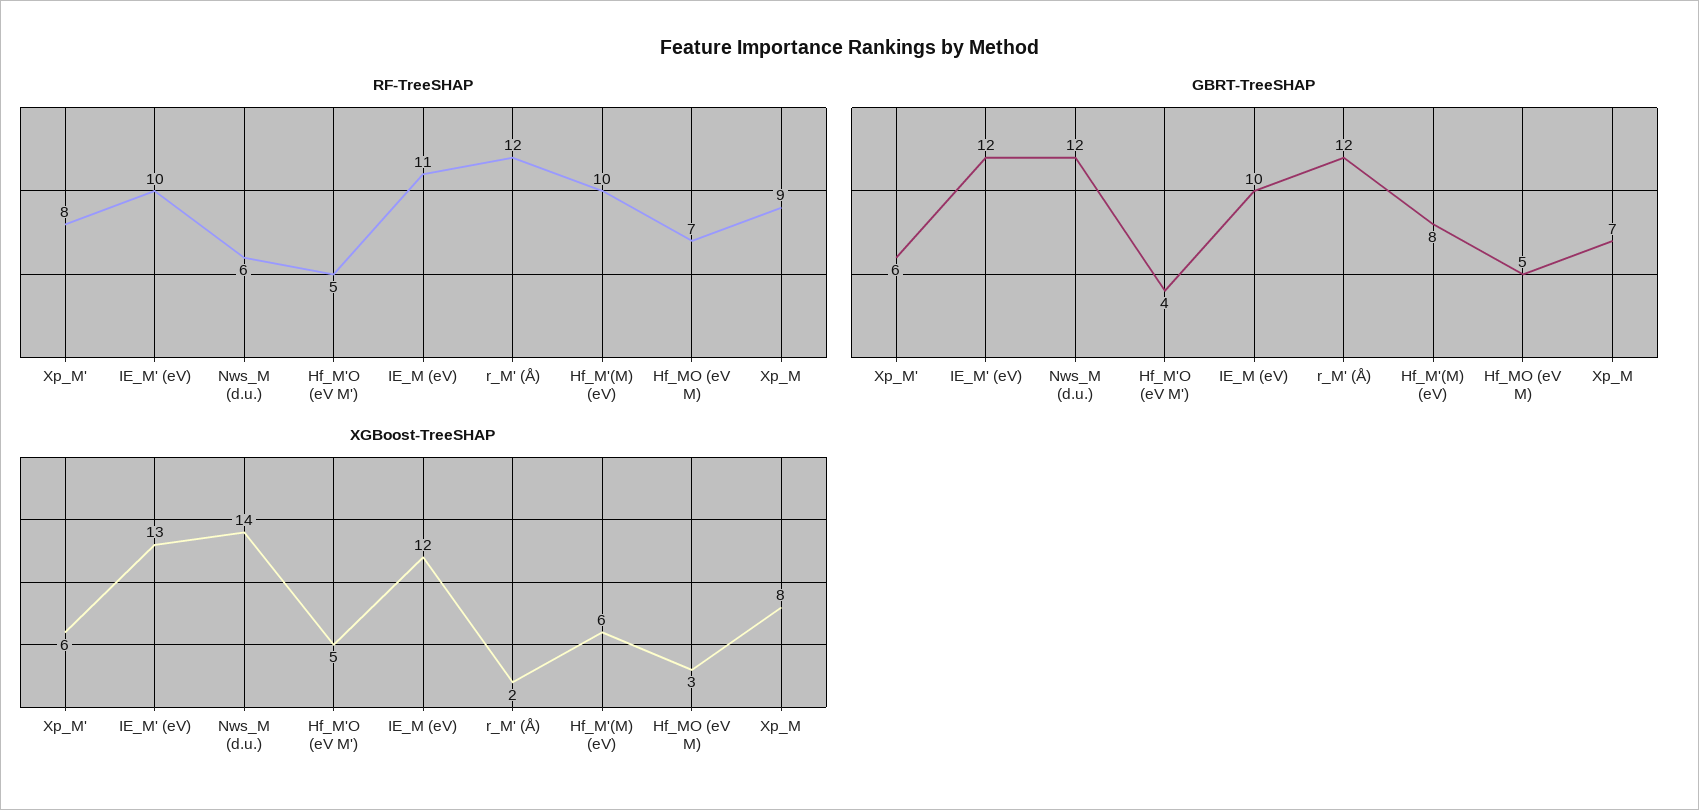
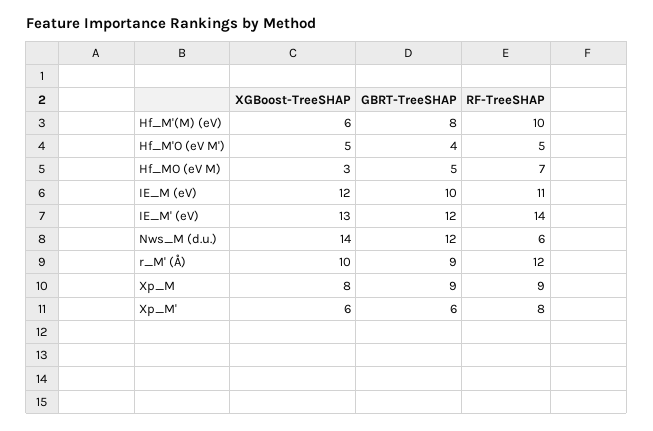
  {
    "RF-TreeSHAP": {
      "Xp_M'": 8,
-     "IE_M' (eV)": 10,
+     "IE_M' (eV)": 14,
      "Nws_M (d.u.)": 6,
      "Hf_M'O (eV M')": 5,
      "IE_M (eV)": 11,
      "r_M' (Å)": 12,
      "Hf_M'(M) (eV)": 10,
      "Hf_MO (eV M)": 7,
      "Xp_M": 9
    },
    "GBRT-TreeSHAP": {
      "Xp_M'": 6,
      "IE_M' (eV)": 12,
      "Nws_M (d.u.)": 12,
      "Hf_M'O (eV M')": 4,
      "IE_M (eV)": 10,
-     "r_M' (Å)": 12,
+     "r_M' (Å)": 9,
      "Hf_M'(M) (eV)": 8,
      "Hf_MO (eV M)": 5,
-     "Xp_M": 7
+     "Xp_M": 9
    },
    "XGBoost-TreeSHAP": {
      "Xp_M'": 6,
      "IE_M' (eV)": 13,
      "Nws_M (d.u.)": 14,
      "Hf_M'O (eV M')": 5,
      "IE_M (eV)": 12,
-     "r_M' (Å)": 2,
+     "r_M' (Å)": 10,
      "Hf_M'(M) (eV)": 6,
      "Hf_MO (eV M)": 3,
      "Xp_M": 8
    }
  }

